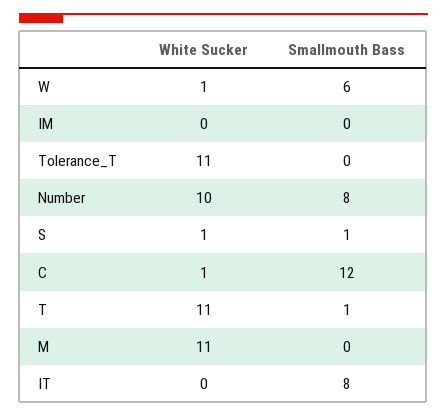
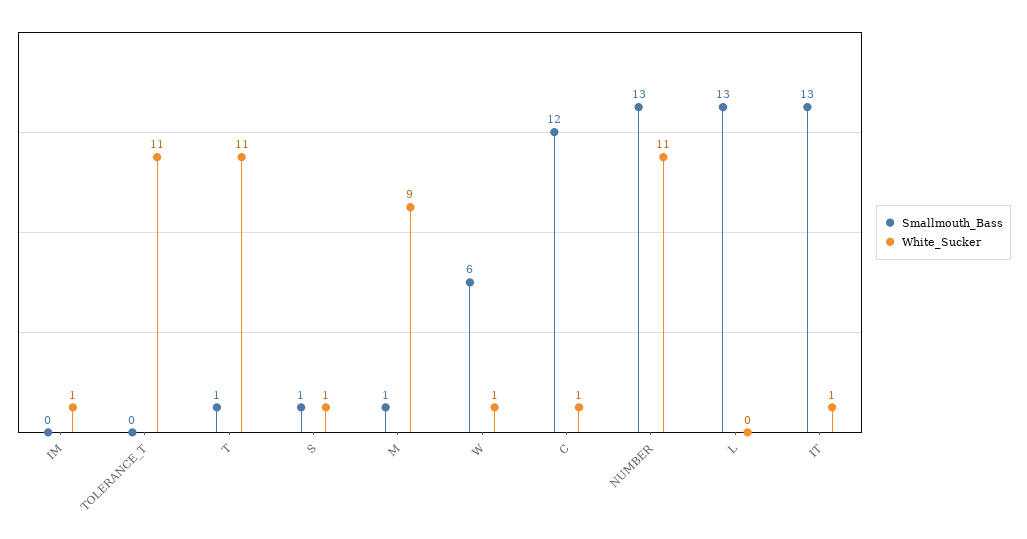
  {
    "White Sucker": {
      "W": 1,
-     "IM": 0,
+     "IM": 1,
      "Tolerance_T": 11,
-     "Number": 10,
+     "Number": 11,
      "S": 1,
      "C": 1,
      "T": 11,
-     "M": 11,
+     "M": 9,
-     "IT": 0
+     "IT": 1,
+     "L": 0
    },
    "Smallmouth Bass": {
      "W": 6,
      "IM": 0,
      "Tolerance_T": 0,
-     "Number": 8,
+     "Number": 13,
      "S": 1,
      "C": 12,
      "T": 1,
-     "M": 0,
+     "M": 1,
-     "IT": 8
+     "IT": 13,
+     "L": 13
    }
  }

